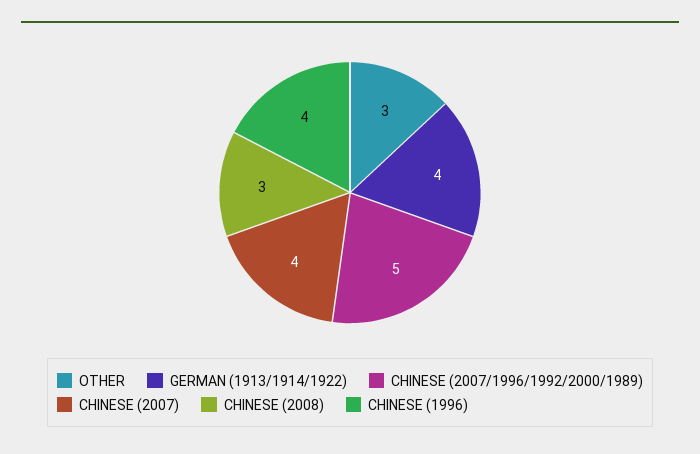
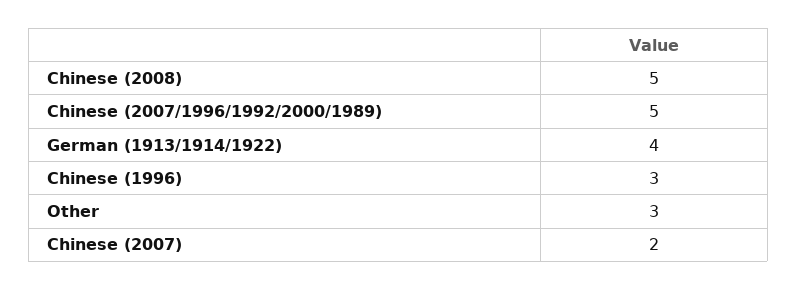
  {
    "OTHER": 3,
    "GERMAN (1913/1914/1922)": 4,
    "CHINESE (2007/1996/1992/2000/1989)": 5,
-   "CHINESE (2007)": 4,
+   "CHINESE (2007)": 2,
-   "CHINESE (2008)": 3,
+   "CHINESE (2008)": 5,
-   "CHINESE (1996)": 4
+   "CHINESE (1996)": 3
  }

